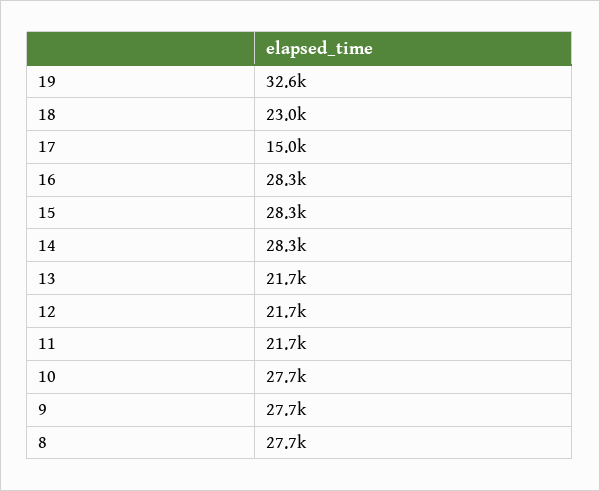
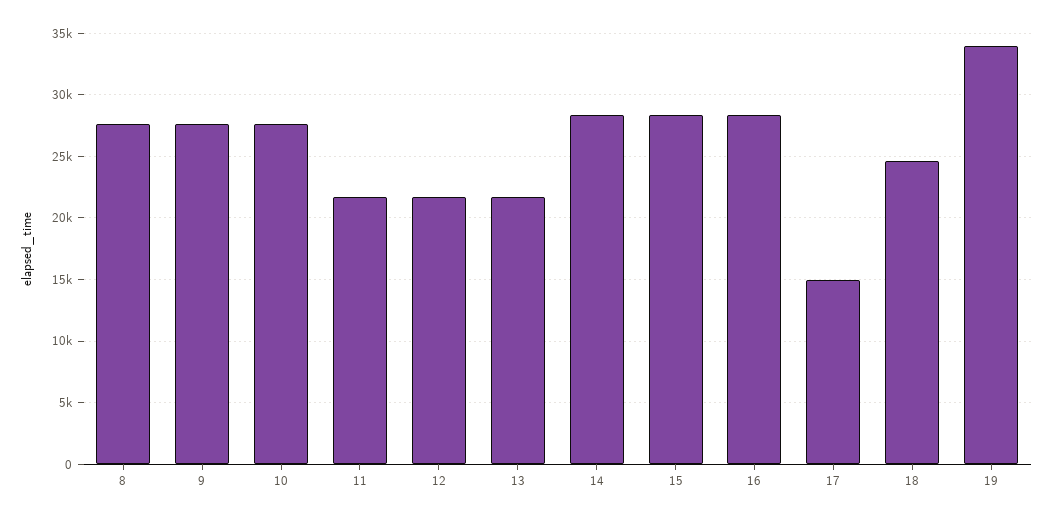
  {
-   "19": 32600,
+   "19": 34000,
-   "18": 23000,
+   "18": 24500,
    "17": 15000,
    "16": 28300,
    "15": 28300,
    "14": 28300,
    "13": 21700,
    "12": 21700,
    "11": 21700,
    "10": 27700,
    "9": 27700,
    "8": 27700
  }

